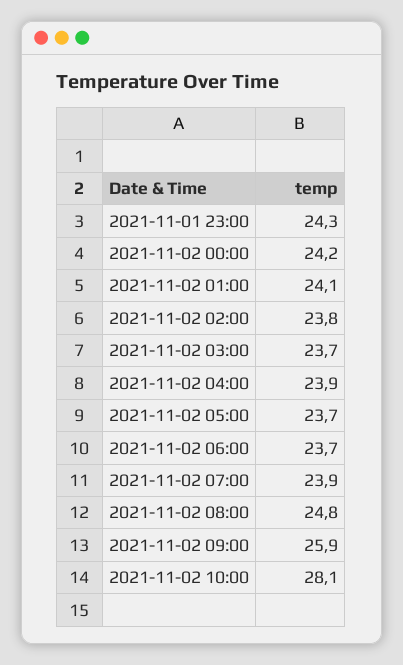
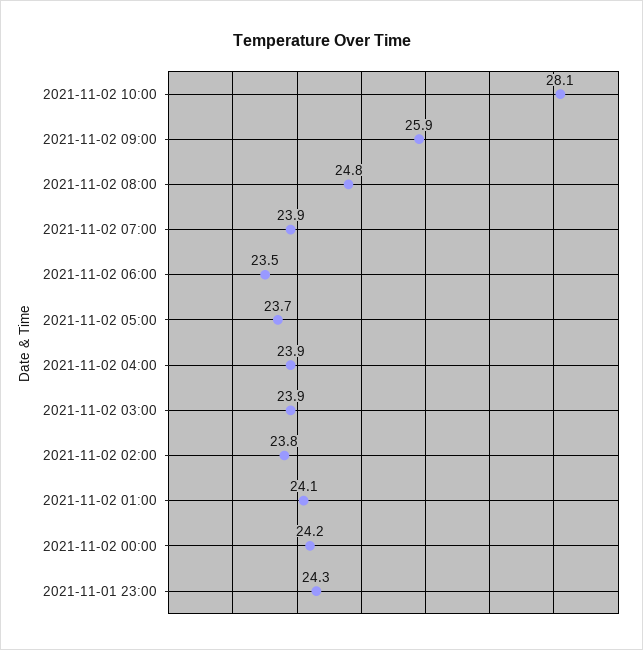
  {
    "2021-11-01 23:00": 24.3,
    "2021-11-02 00:00": 24.2,
    "2021-11-02 01:00": 24.1,
    "2021-11-02 02:00": 23.8,
-   "2021-11-02 03:00": 23.7,
+   "2021-11-02 03:00": 23.9,
    "2021-11-02 04:00": 23.9,
    "2021-11-02 05:00": 23.7,
-   "2021-11-02 06:00": 23.7,
+   "2021-11-02 06:00": 23.5,
    "2021-11-02 07:00": 23.9,
    "2021-11-02 08:00": 24.8,
    "2021-11-02 09:00": 25.9,
    "2021-11-02 10:00": 28.1
  }

